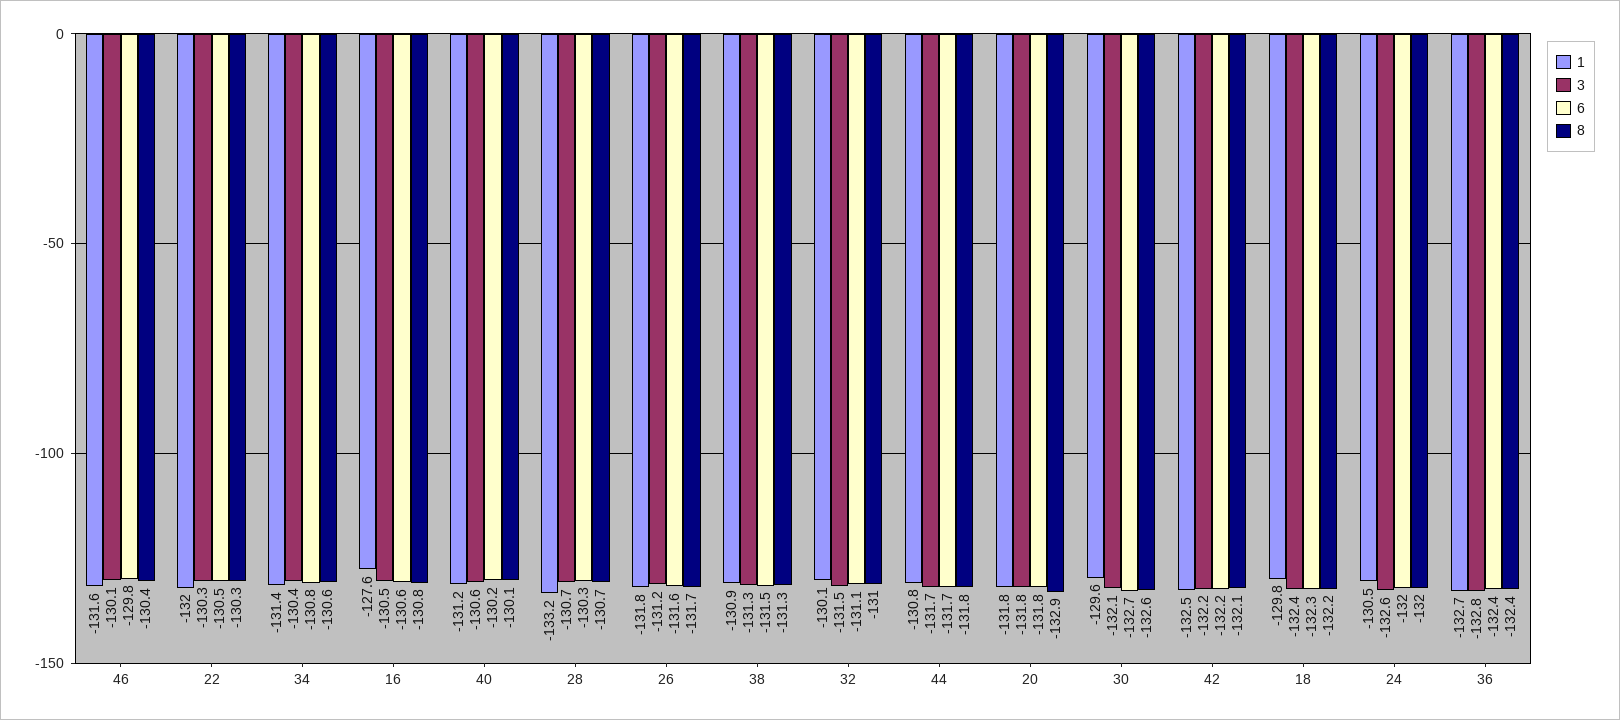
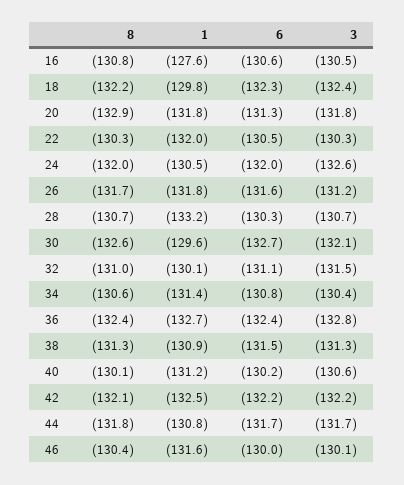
  {
    "1": {
      "46": -131.6,
      "22": -132,
      "34": -131.4,
      "16": -127.6,
      "40": -131.2,
      "28": -133.2,
      "26": -131.8,
      "38": -130.9,
      "32": -130.1,
      "44": -130.8,
      "20": -131.8,
      "30": -129.6,
      "42": -132.5,
      "18": -129.8,
      "24": -130.5,
      "36": -132.7
    },
    "3": {
      "46": -130.1,
      "22": -130.3,
      "34": -130.4,
      "16": -130.5,
      "40": -130.6,
      "28": -130.7,
      "26": -131.2,
      "38": -131.3,
      "32": -131.5,
      "44": -131.7,
      "20": -131.8,
      "30": -132.1,
      "42": -132.2,
      "18": -132.4,
      "24": -132.6,
      "36": -132.8
    },
    "6": {
-     "46": -129.8,
+     "46": -130,
      "22": -130.5,
      "34": -130.8,
      "16": -130.6,
      "40": -130.2,
      "28": -130.3,
      "26": -131.6,
      "38": -131.5,
      "32": -131.1,
      "44": -131.7,
-     "20": -131.8,
+     "20": -131.3,
      "30": -132.7,
      "42": -132.2,
      "18": -132.3,
      "24": -132,
      "36": -132.4
    },
    "8": {
      "46": -130.4,
      "22": -130.3,
      "34": -130.6,
      "16": -130.8,
      "40": -130.1,
      "28": -130.7,
      "26": -131.7,
      "38": -131.3,
      "32": -131,
      "44": -131.8,
      "20": -132.9,
      "30": -132.6,
      "42": -132.1,
      "18": -132.2,
      "24": -132,
      "36": -132.4
    }
  }

